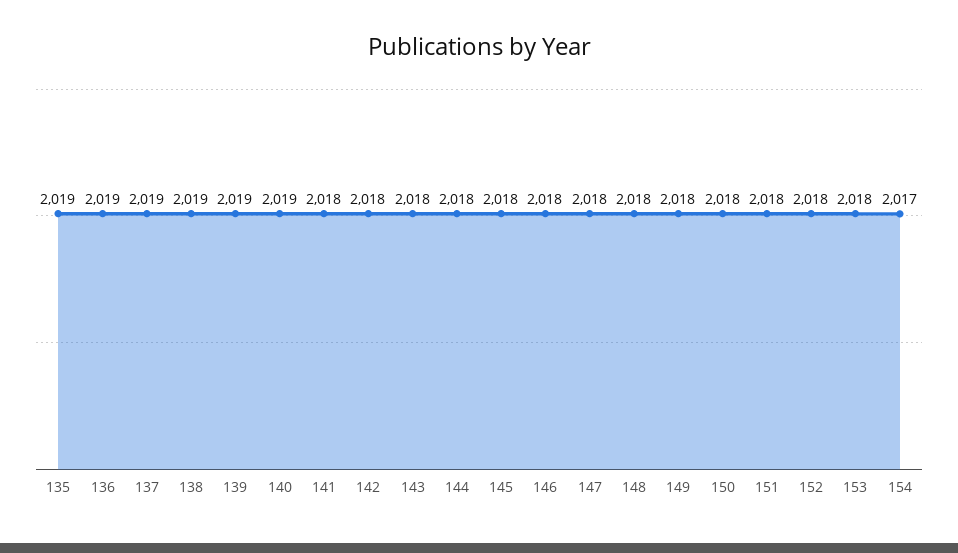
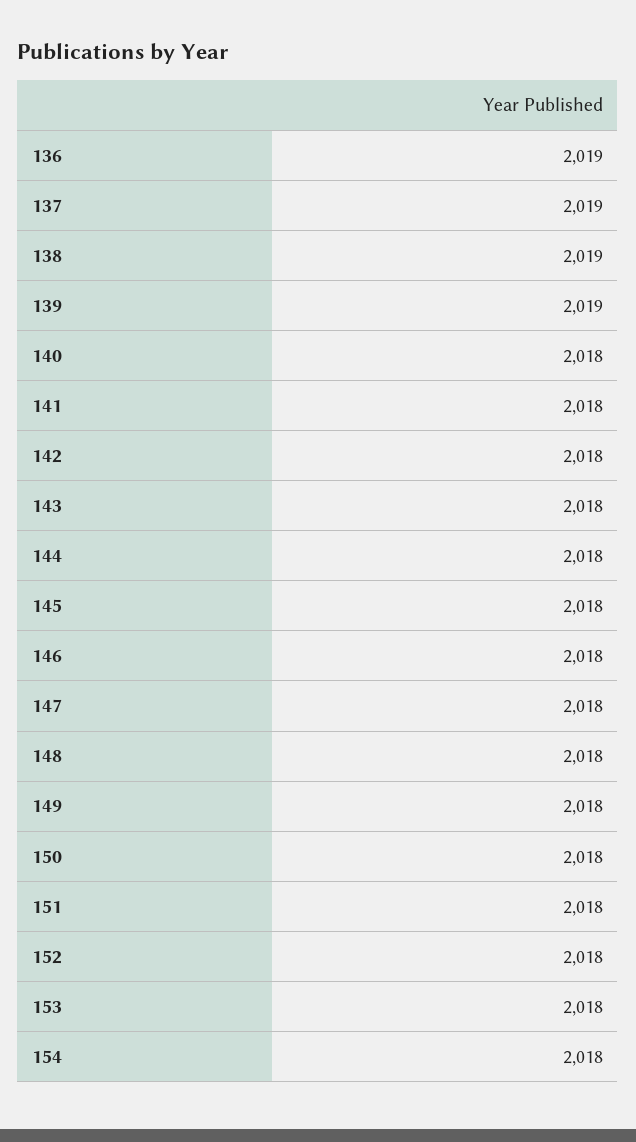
  {
-   "135": 2019,
    "136": 2019,
    "137": 2019,
    "138": 2019,
    "139": 2019,
-   "140": 2019,
+   "140": 2018,
    "141": 2018,
    "142": 2018,
    "143": 2018,
    "144": 2018,
    "145": 2018,
    "146": 2018,
    "147": 2018,
    "148": 2018,
    "149": 2018,
    "150": 2018,
    "151": 2018,
    "152": 2018,
    "153": 2018,
-   "154": 2017
+   "154": 2018
  }

